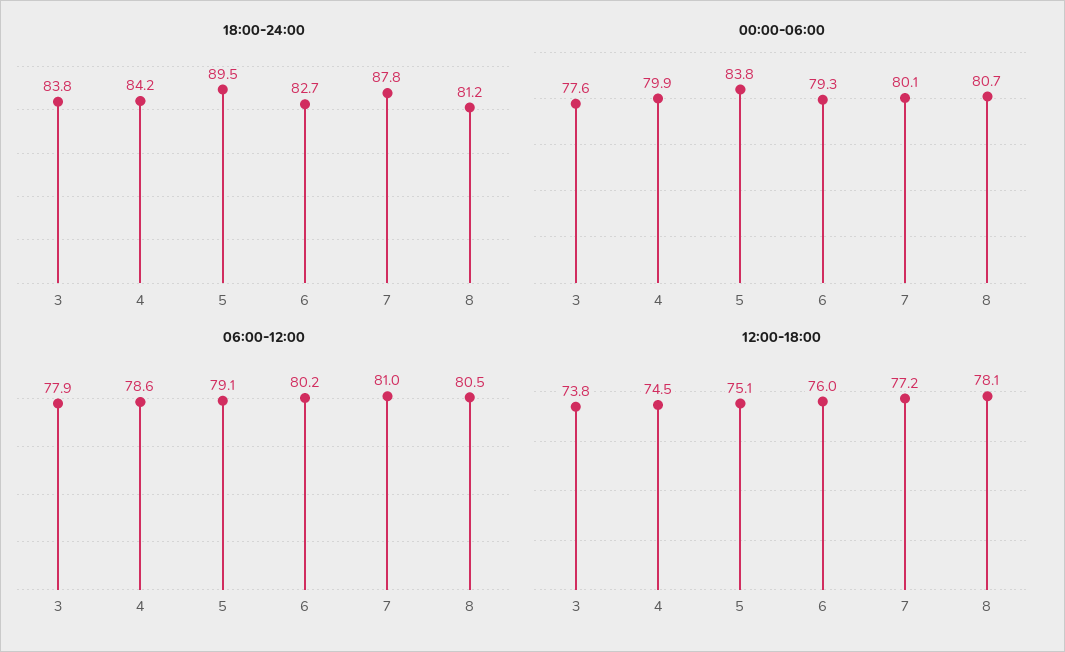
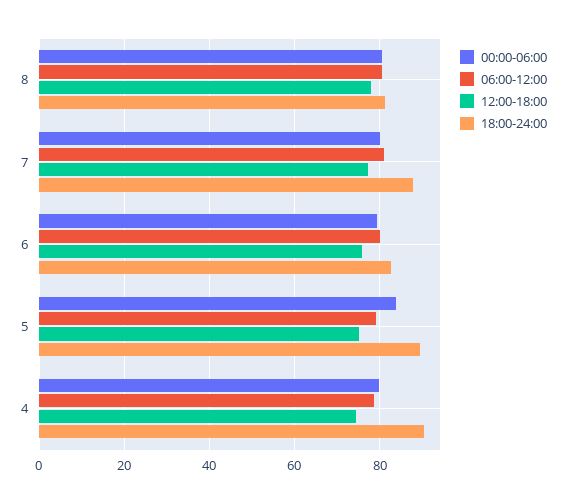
  {
    "18:00-24:00": {
-     "3": 83.8,
-     "4": 84.2,
+     "4": 90,
      "5": 89.5,
      "6": 82.7,
      "7": 87.8,
      "8": 81.2
    },
    "00:00-06:00": {
-     "3": 77.6,
      "4": 79.9,
      "5": 83.8,
      "6": 79.3,
      "7": 80.1,
      "8": 80.7
    },
    "06:00-12:00": {
-     "3": 77.9,
      "4": 78.6,
      "5": 79.1,
      "6": 80.2,
      "7": 81,
      "8": 80.5
    },
    "12:00-18:00": {
-     "3": 73.8,
      "4": 74.5,
      "5": 75.1,
      "6": 76,
      "7": 77.2,
      "8": 78.1
    }
  }

